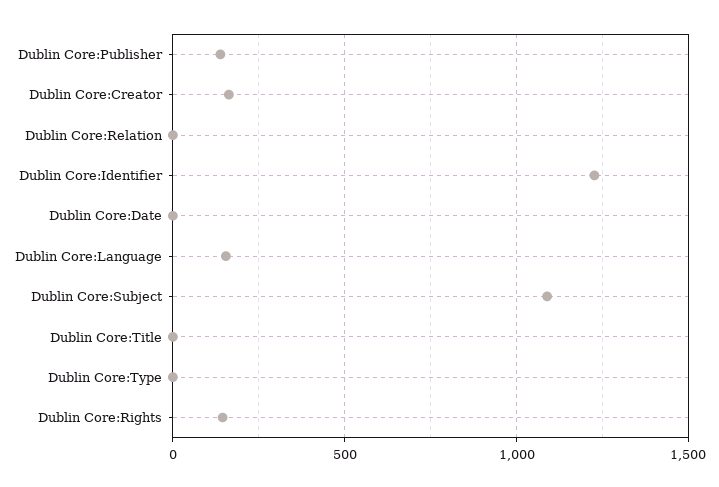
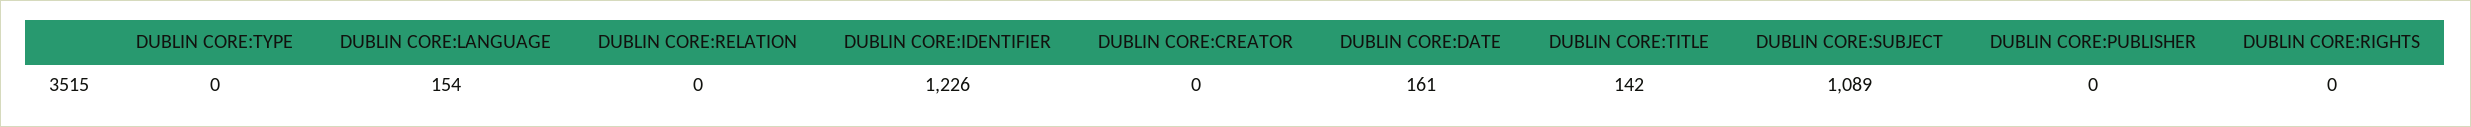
  {
-   "Dublin Core:Publisher": 150,
+   "Dublin Core:Publisher": 0,
-   "Dublin Core:Creator": 150,
+   "Dublin Core:Creator": 0,
    "Dublin Core:Relation": 0,
    "Dublin Core:Identifier": 1226,
-   "Dublin Core:Date": 0,
+   "Dublin Core:Date": 161,
    "Dublin Core:Language": 154,
    "Dublin Core:Subject": 1089,
-   "Dublin Core:Title": 0,
+   "Dublin Core:Title": 142,
    "Dublin Core:Type": 0,
-   "Dublin Core:Rights": 150
+   "Dublin Core:Rights": 0
  }

